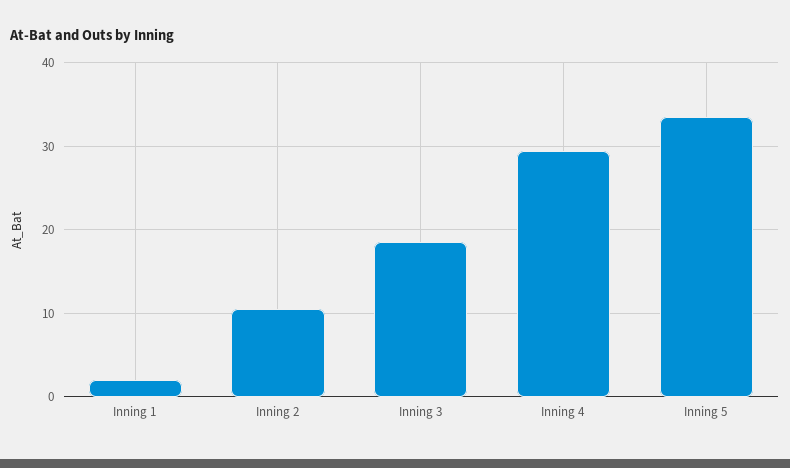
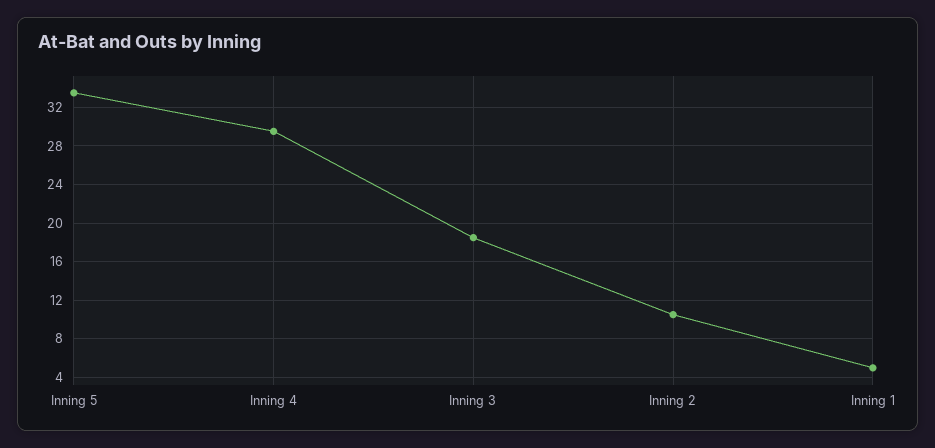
  {
-   "Inning 1": 2,
+   "Inning 1": 5,
    "Inning 2": 11,
    "Inning 3": 19,
    "Inning 4": 30,
    "Inning 5": 34
  }

